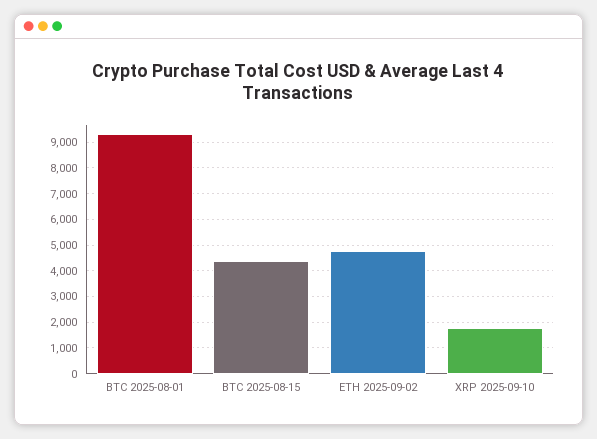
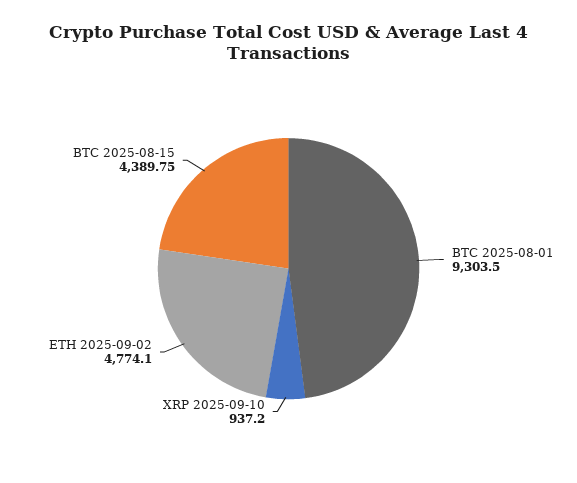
  {
    "BTC 2025-08-01": 9303.5,
    "BTC 2025-08-15": 4389.75,
    "ETH 2025-09-02": 4774.1,
-   "XRP 2025-09-10": 1750
+   "XRP 2025-09-10": 937.2
  }

